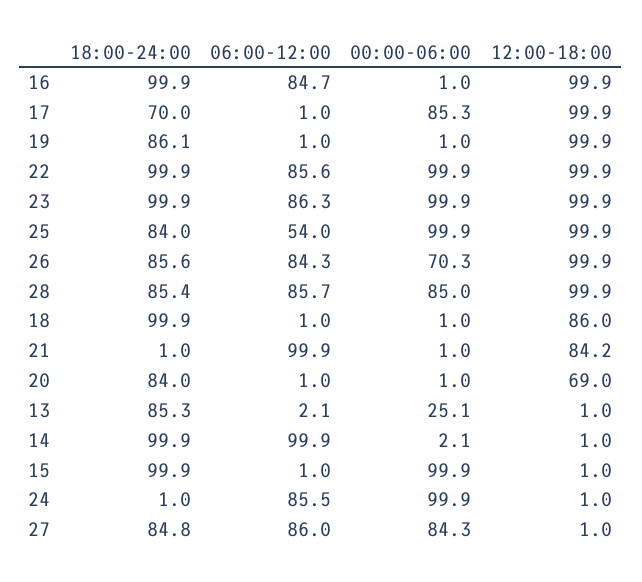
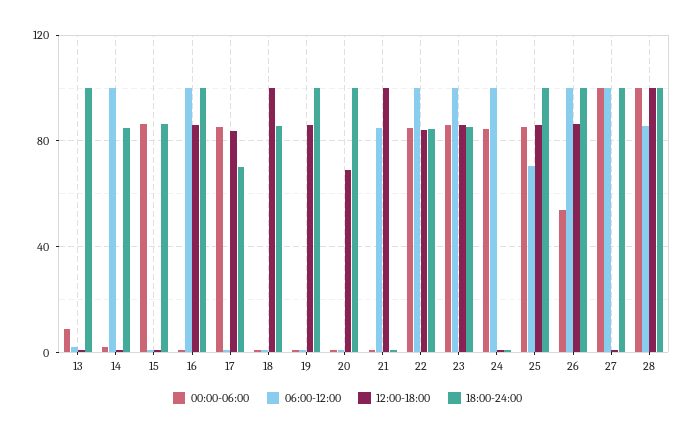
  {
    "18:00-24:00": {
      "16": 99.9,
      "17": 70,
-     "19": 86.1,
+     "19": 100,
-     "22": 99.9,
+     "22": 85,
-     "23": 99.9,
+     "23": 85,
-     "25": 84,
+     "25": 100,
-     "26": 85.6,
+     "26": 100,
-     "28": 85.4,
+     "28": 100,
-     "18": 99.9,
+     "18": 85,
      "21": 1,
-     "20": 84,
+     "20": 100,
-     "13": 85.3,
+     "13": 100,
-     "14": 99.9,
+     "14": 85,
-     "15": 99.9,
+     "15": 85,
      "24": 1,
-     "27": 84.8
+     "27": 100
    },
    "06:00-12:00": {
-     "16": 84.7,
+     "16": 100,
      "17": 1,
      "19": 1,
-     "22": 85.6,
+     "22": 100,
-     "23": 86.3,
+     "23": 100,
-     "25": 54,
+     "25": 70,
-     "26": 84.3,
+     "26": 100,
      "28": 85.7,
      "18": 1,
-     "21": 99.9,
+     "21": 85,
      "20": 1,
      "13": 2.1,
      "14": 99.9,
      "15": 1,
-     "24": 85.5,
+     "24": 100,
-     "27": 86
+     "27": 100
    },
    "00:00-06:00": {
      "16": 1,
      "17": 85.3,
      "19": 1,
-     "22": 99.9,
+     "22": 85,
-     "23": 99.9,
+     "23": 85,
-     "25": 99.9,
+     "25": 85,
-     "26": 70.3,
+     "26": 55,
-     "28": 85,
+     "28": 100,
      "18": 1,
      "21": 1,
      "20": 1,
-     "13": 25.1,
+     "13": 10,
      "14": 2.1,
-     "15": 99.9,
+     "15": 85,
-     "24": 99.9,
+     "24": 85,
-     "27": 84.3
+     "27": 100
    },
    "12:00-18:00": {
-     "16": 99.9,
+     "16": 85,
-     "17": 99.9,
+     "17": 85,
-     "19": 99.9,
+     "19": 85,
-     "22": 99.9,
+     "22": 85,
-     "23": 99.9,
+     "23": 85,
-     "25": 99.9,
+     "25": 85,
-     "26": 99.9,
+     "26": 85,
      "28": 99.9,
-     "18": 86,
+     "18": 100,
-     "21": 84.2,
+     "21": 100,
      "20": 69,
      "13": 1,
      "14": 1,
      "15": 1,
      "24": 1,
      "27": 1
    }
  }

